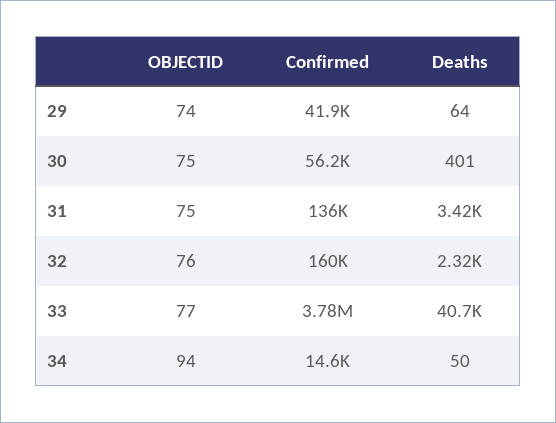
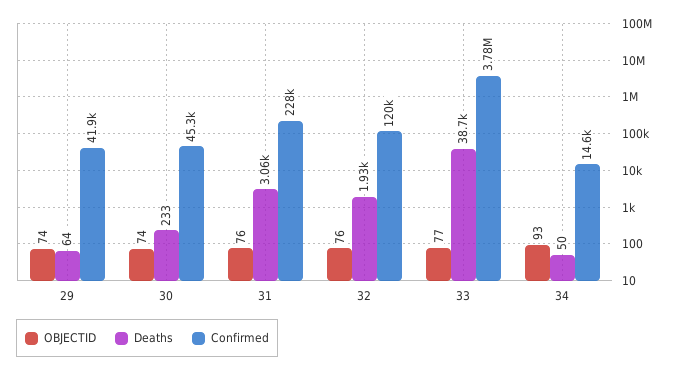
  {
    "OBJECTID": {
      "29": 74,
-     "30": 75,
+     "30": 74,
-     "31": 75,
+     "31": 76,
      "32": 76,
      "33": 77,
-     "34": 94
+     "34": 93
    },
    "Confirmed": {
      "29": 41900,
-     "30": 56200,
+     "30": 45300,
-     "31": 136000,
+     "31": 228000,
-     "32": 160000,
+     "32": 120000,
      "33": 3780000,
      "34": 14600
    },
    "Deaths": {
      "29": 64,
-     "30": 401,
+     "30": 233,
-     "31": 3420,
+     "31": 3060,
-     "32": 2320,
+     "32": 1930,
-     "33": 40700,
+     "33": 38700,
      "34": 50
    }
  }

